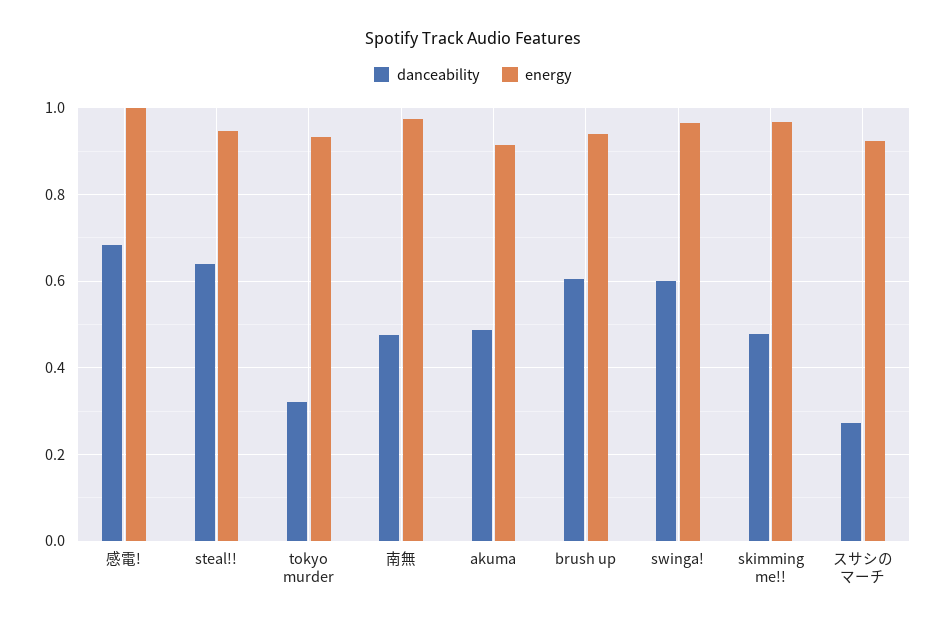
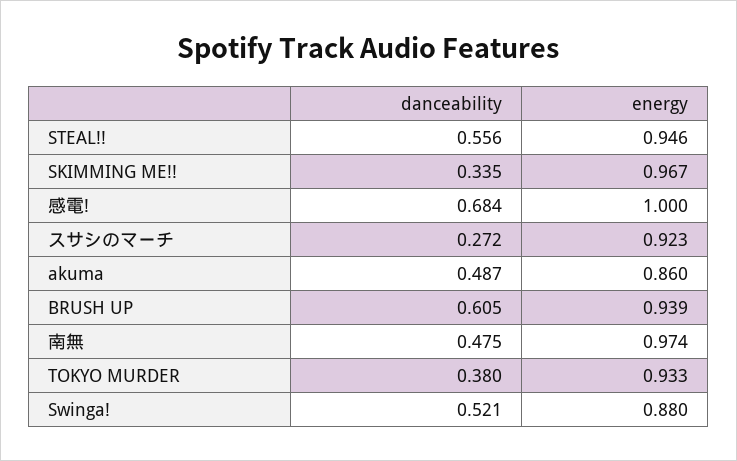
  {
    "danceability": {
      "感電!": 0.684,
-     "steal!!": 0.64,
+     "steal!!": 0.556,
-     "tokyo murder": 0.32,
+     "tokyo murder": 0.38,
      "南無": 0.475,
      "akuma": 0.487,
      "brush up": 0.605,
-     "swinga!": 0.6,
+     "swinga!": 0.521,
-     "skimming me!!": 0.48,
+     "skimming me!!": 0.335,
      "スサシのマーチ": 0.272
    },
    "energy": {
      "感電!": 1,
      "steal!!": 0.946,
      "tokyo murder": 0.933,
      "南無": 0.974,
-     "akuma": 0.92,
+     "akuma": 0.86,
      "brush up": 0.939,
-     "swinga!": 0.96,
+     "swinga!": 0.88,
      "skimming me!!": 0.967,
      "スサシのマーチ": 0.923
    }
  }

